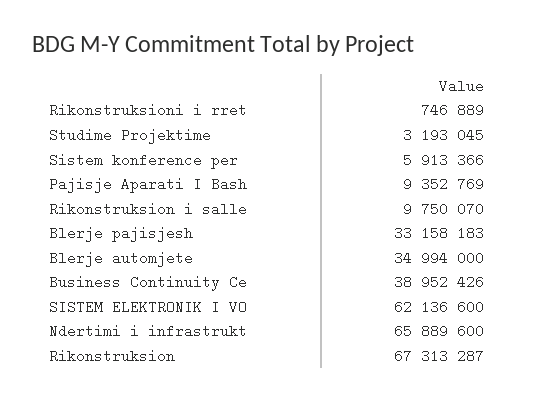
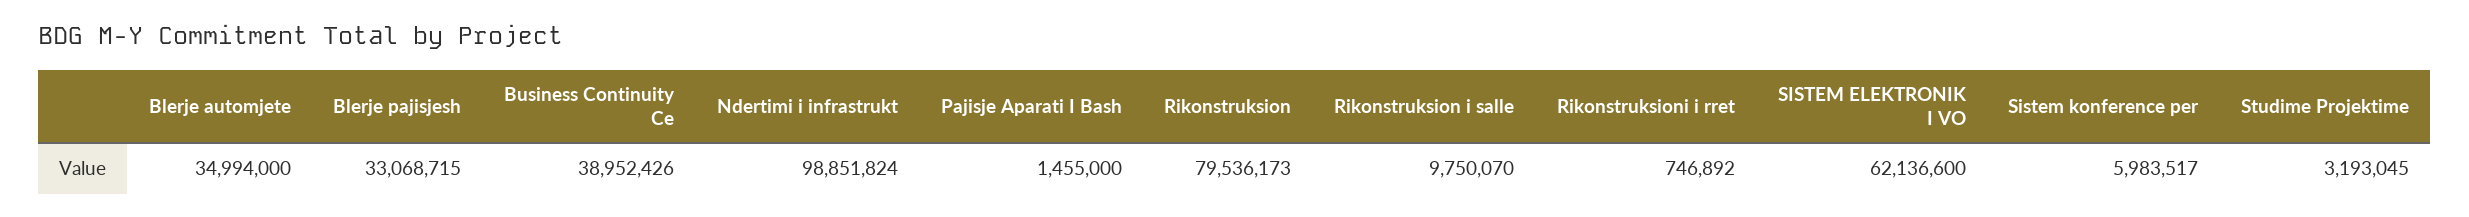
  {
-   "Rikonstruksioni i rret": 746889,
+   "Rikonstruksioni i rret": 746892,
    "Studime Projektime": 3193045,
-   "Sistem konference per": 5913366,
+   "Sistem konference per": 5983517,
-   "Pajisje Aparati I Bash": 9352769,
+   "Pajisje Aparati I Bash": 1455000,
    "Rikonstruksion i salle": 9750070,
-   "Blerje pajisjesh": 33158183,
+   "Blerje pajisjesh": 33068715,
    "Blerje automjete": 34994000,
    "Business Continuity Ce": 38952426,
    "SISTEM ELEKTRONIK I VO": 62136600,
-   "Ndertimi i infrastrukt": 65889600,
+   "Ndertimi i infrastrukt": 98851824,
-   "Rikonstruksion": 67313287
+   "Rikonstruksion": 79536173
  }

